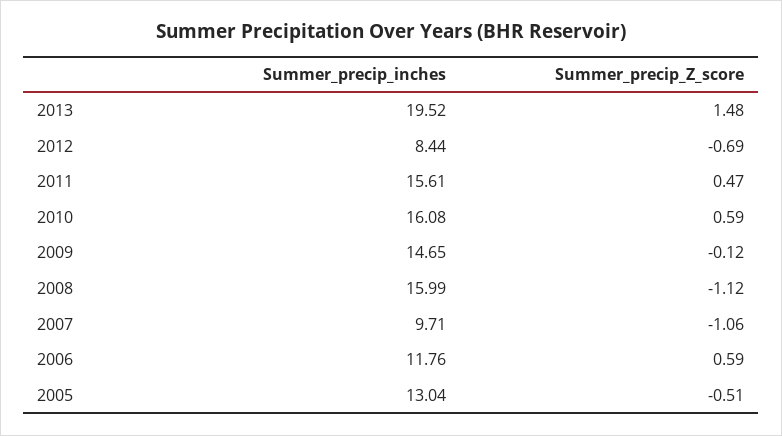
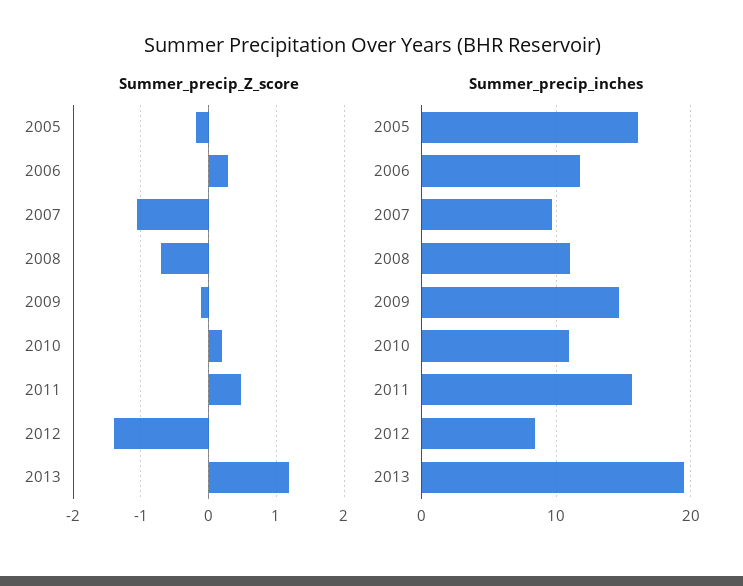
  {
    "Summer_precip_inches": {
      "2013": 19.52,
      "2012": 8.44,
      "2011": 15.61,
-     "2010": 16.08,
+     "2010": 11,
      "2009": 14.65,
-     "2008": 15.99,
+     "2008": 11,
      "2007": 9.71,
      "2006": 11.76,
-     "2005": 13.04
+     "2005": 16
    },
    "Summer_precip_Z_score": {
-     "2013": 1.48,
+     "2013": 1.2,
-     "2012": -0.69,
+     "2012": -1.4,
      "2011": 0.47,
-     "2010": 0.59,
+     "2010": 0.2,
      "2009": -0.12,
-     "2008": -1.12,
+     "2008": -0.7,
      "2007": -1.06,
-     "2006": 0.59,
+     "2006": 0.3,
-     "2005": -0.51
+     "2005": -0.2
    }
  }

